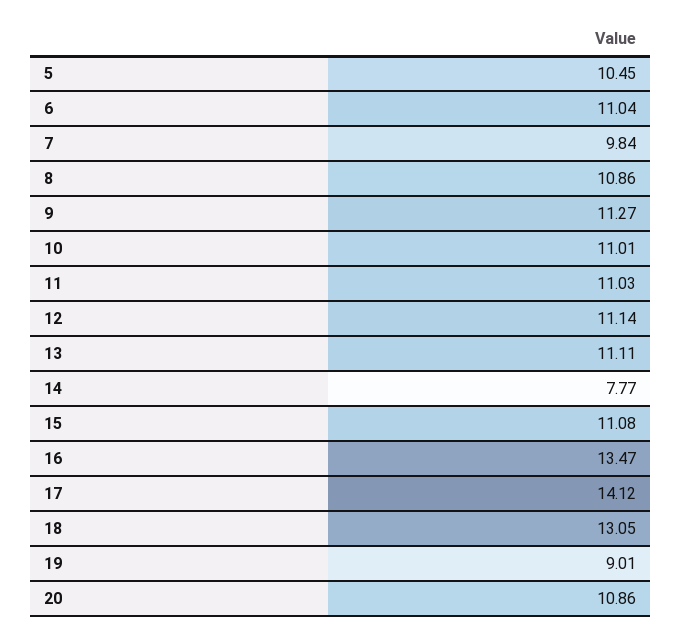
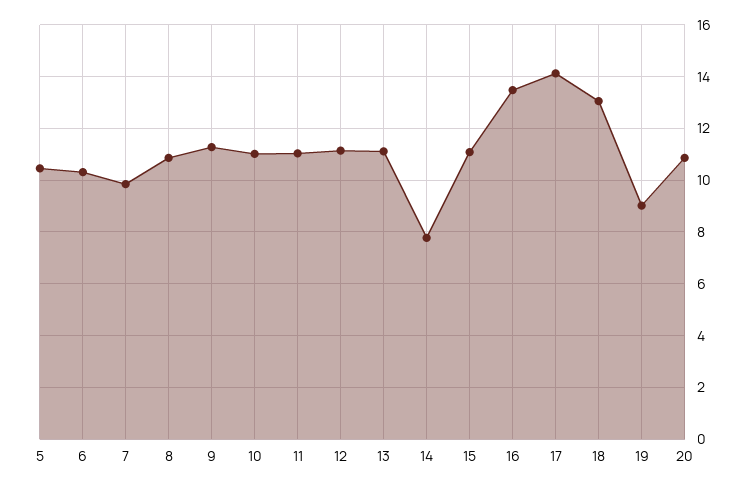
  {
    "5": 10.45,
-   "6": 11.04,
+   "6": 10.25,
    "7": 9.84,
    "8": 10.86,
    "9": 11.27,
    "10": 11.01,
    "11": 11.03,
    "12": 11.14,
    "13": 11.11,
    "14": 7.77,
    "15": 11.08,
    "16": 13.47,
    "17": 14.12,
    "18": 13.05,
    "19": 9.01,
    "20": 10.86
  }

